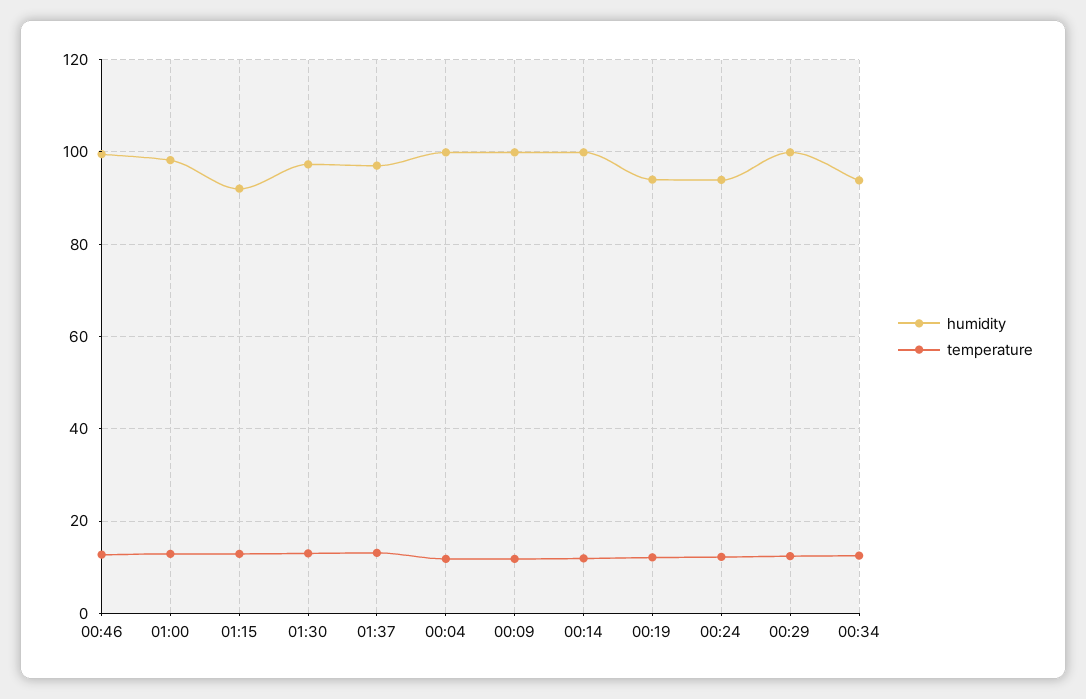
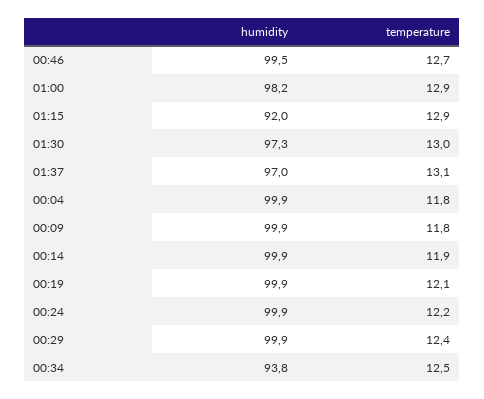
  {
    "humidity": {
      "00:46": 99.5,
      "01:00": 98.2,
      "01:15": 92,
      "01:30": 97.3,
      "01:37": 97,
      "00:04": 99.9,
      "00:09": 99.9,
      "00:14": 99.9,
-     "00:19": 94,
+     "00:19": 99.9,
-     "00:24": 94,
+     "00:24": 99.9,
      "00:29": 99.9,
      "00:34": 93.8
    },
    "temperature": {
      "00:46": 12.7,
      "01:00": 12.9,
      "01:15": 12.9,
      "01:30": 13,
      "01:37": 13.1,
      "00:04": 11.8,
      "00:09": 11.8,
      "00:14": 11.9,
      "00:19": 12.1,
      "00:24": 12.2,
      "00:29": 12.4,
      "00:34": 12.5
    }
  }

